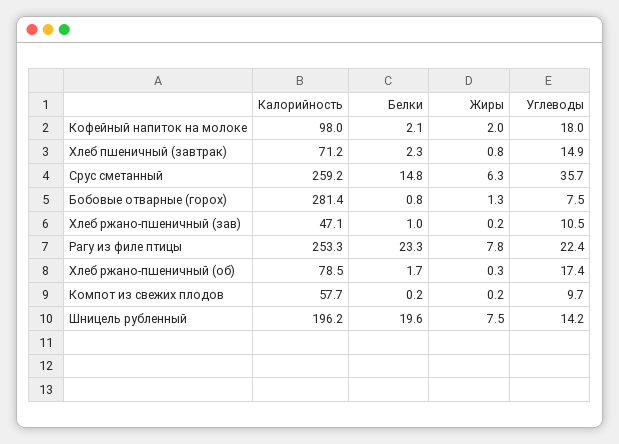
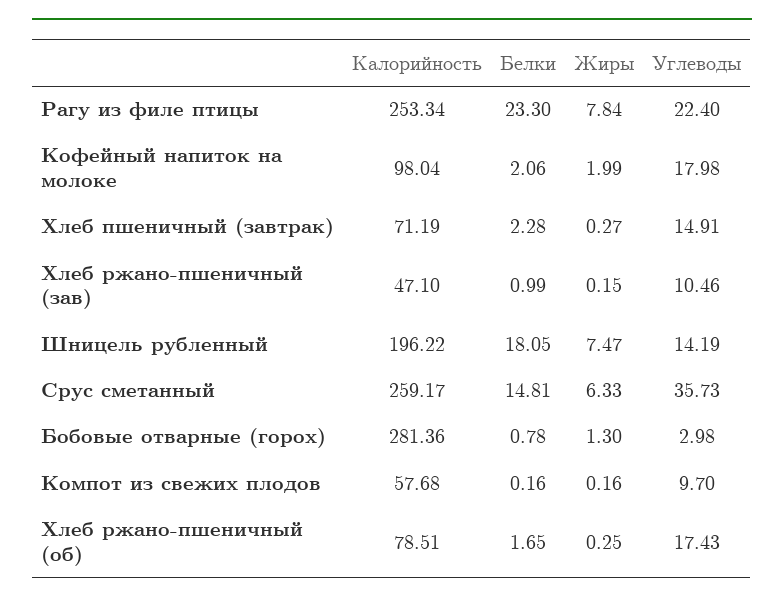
  {
    "Калорийность": {
      "Кофейный напиток на молоке": 98.04,
      "Хлеб пшеничный (завтрак)": 71.19,
      "Срус сметанный": 259.17,
      "Бобовые отварные (горох)": 281.36,
      "Хлеб ржано-пшеничный (зав)": 47.1,
      "Рагу из филе птицы": 253.34,
      "Хлеб ржано-пшеничный (об)": 78.51,
      "Компот из свежих плодов": 57.68,
      "Шницель рубленный": 196.22
    },
    "Белки": {
      "Кофейный напиток на молоке": 2.06,
      "Хлеб пшеничный (завтрак)": 2.28,
      "Срус сметанный": 14.81,
      "Бобовые отварные (горох)": 0.78,
      "Хлеб ржано-пшеничный (зав)": 0.99,
      "Рагу из филе птицы": 23.3,
      "Хлеб ржано-пшеничный (об)": 1.65,
      "Компот из свежих плодов": 0.16,
-     "Шницель рубленный": 19.6
+     "Шницель рубленный": 18.05
    },
    "Жиры": {
      "Кофейный напиток на молоке": 1.99,
-     "Хлеб пшеничный (завтрак)": 0.8,
+     "Хлеб пшеничный (завтрак)": 0.27,
      "Срус сметанный": 6.33,
      "Бобовые отварные (горох)": 1.3,
      "Хлеб ржано-пшеничный (зав)": 0.15,
      "Рагу из филе птицы": 7.84,
      "Хлеб ржано-пшеничный (об)": 0.25,
      "Компот из свежих плодов": 0.16,
      "Шницель рубленный": 7.47
    },
    "Углеводы": {
      "Кофейный напиток на молоке": 17.98,
      "Хлеб пшеничный (завтрак)": 14.91,
      "Срус сметанный": 35.73,
-     "Бобовые отварные (горох)": 7.5,
+     "Бобовые отварные (горох)": 2.98,
      "Хлеб ржано-пшеничный (зав)": 10.46,
      "Рагу из филе птицы": 22.4,
      "Хлеб ржано-пшеничный (об)": 17.43,
      "Компот из свежих плодов": 9.7,
      "Шницель рубленный": 14.19
    }
  }

